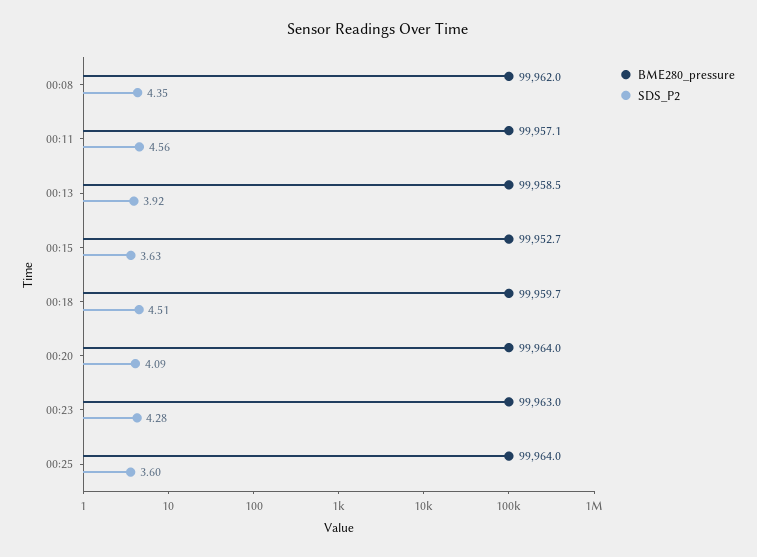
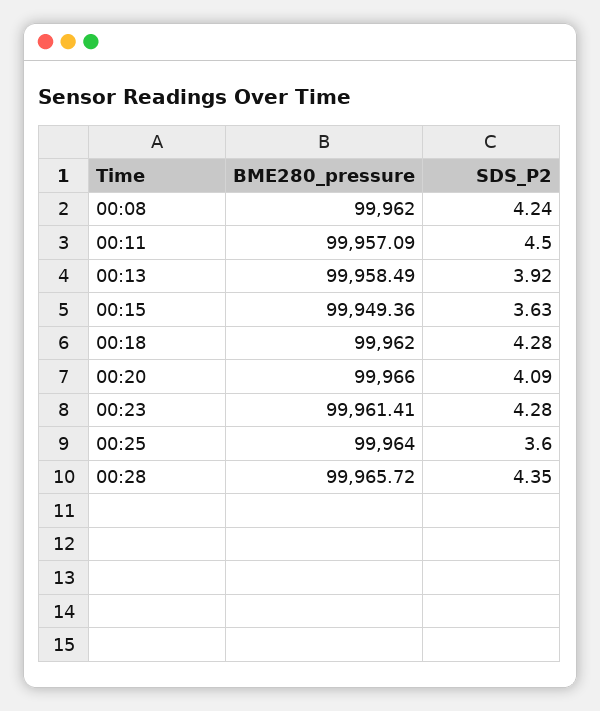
  {
    "BME280_pressure": {
      "00:08": 99962,
      "00:11": 99957.09,
      "00:13": 99958.49,
-     "00:15": 99952.7,
+     "00:15": 99949.36,
-     "00:18": 99959.7,
+     "00:18": 99962,
-     "00:20": 99964,
+     "00:20": 99966,
-     "00:23": 99963,
+     "00:23": 99961.41,
-     "00:25": 99964
+     "00:25": 99964,
+     "00:28": 99965.72
    },
    "SDS_P2": {
-     "00:08": 4.35,
+     "00:08": 4.24,
-     "00:11": 4.56,
+     "00:11": 4.5,
      "00:13": 3.92,
      "00:15": 3.63,
-     "00:18": 4.51,
+     "00:18": 4.28,
      "00:20": 4.09,
      "00:23": 4.28,
-     "00:25": 3.6
+     "00:25": 3.6,
+     "00:28": 4.35
    }
  }

